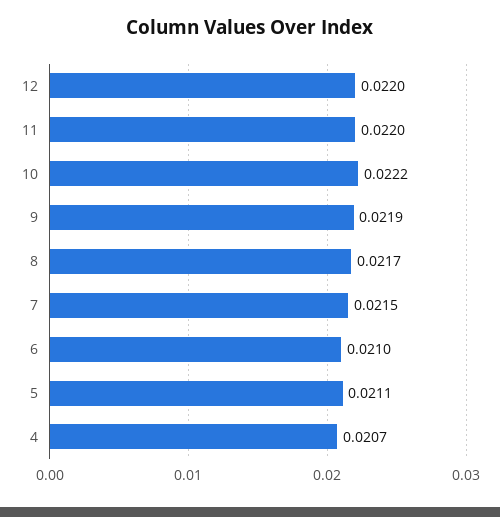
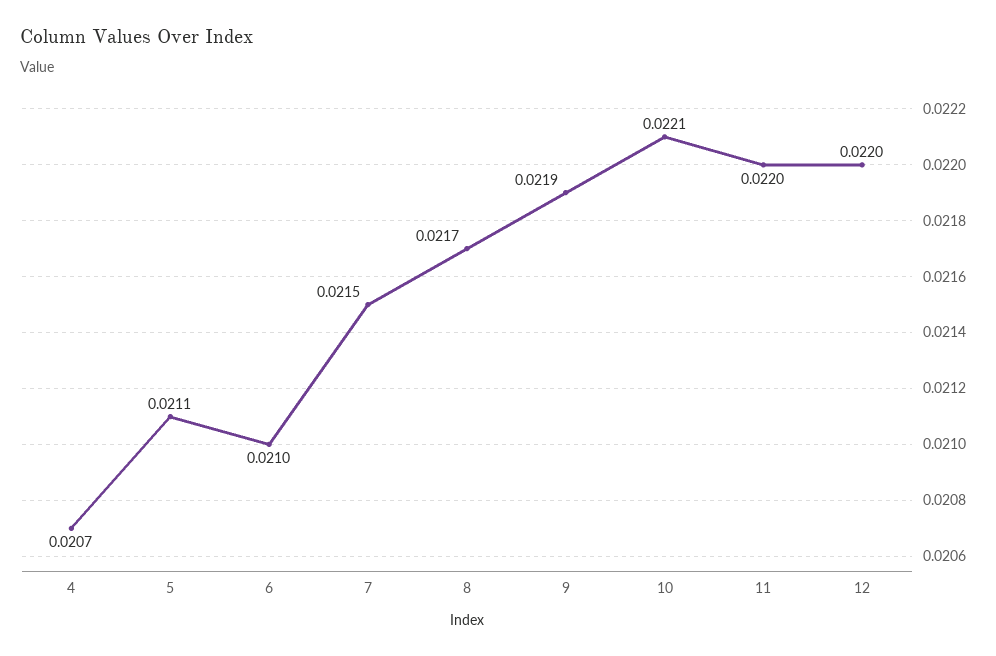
  {
    "12": 0.022,
    "11": 0.022,
-   "10": 0.0222,
+   "10": 0.0221,
    "9": 0.0219,
    "8": 0.0217,
    "7": 0.0215,
    "6": 0.021,
    "5": 0.0211,
    "4": 0.0207
  }

